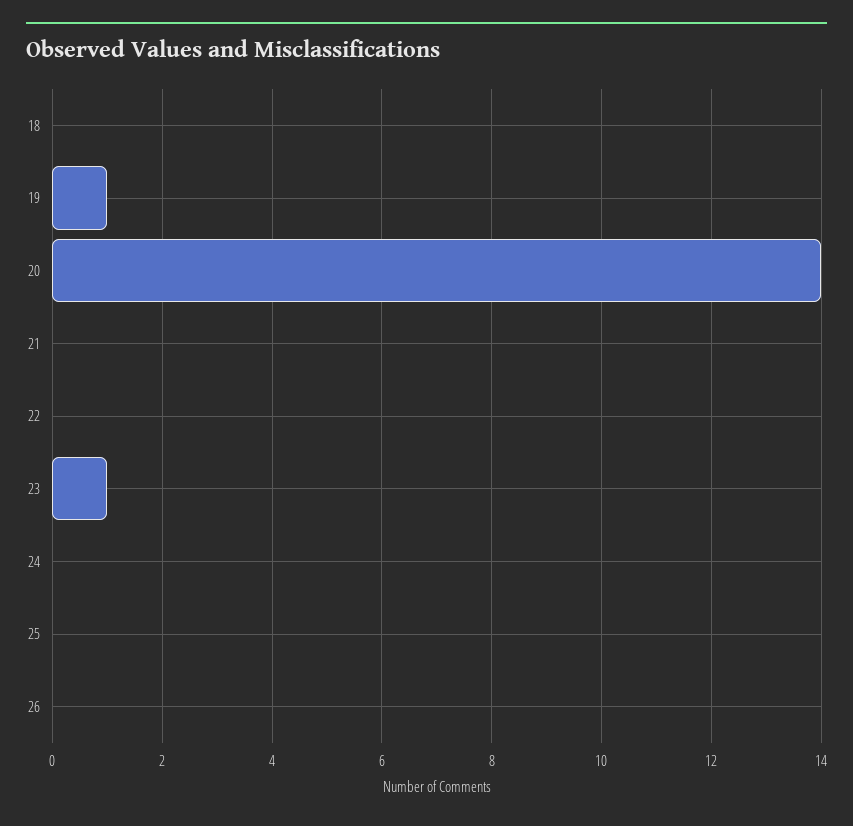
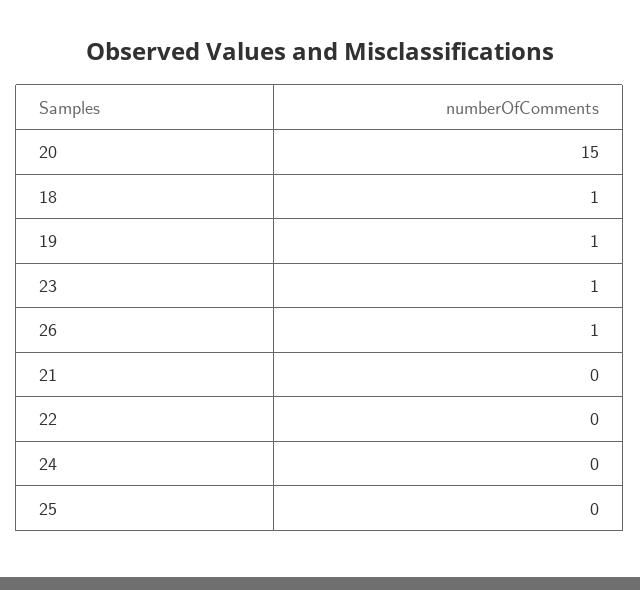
  {
-   "18": 0,
+   "18": 1,
    "19": 1,
-   "20": 14,
+   "20": 15,
    "21": 0,
    "22": 0,
    "23": 1,
    "24": 0,
    "25": 0,
-   "26": 0
+   "26": 1
  }

